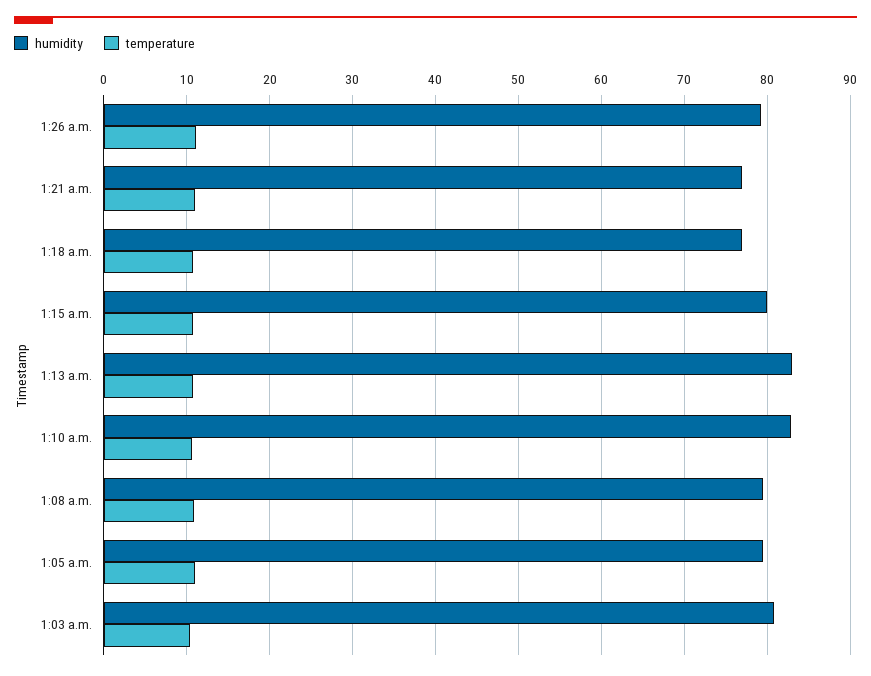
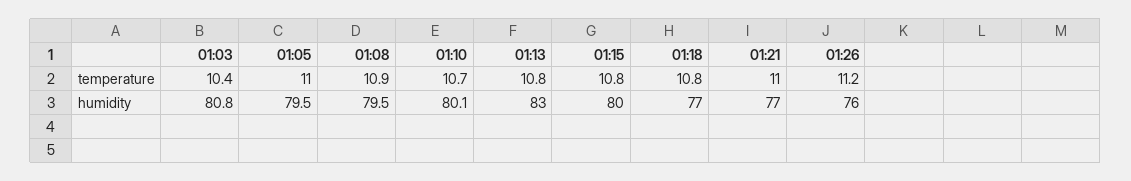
  {
    "humidity": {
-     "1:26 a.m.": 79,
+     "1:26 a.m.": 76,
      "1:21 a.m.": 77,
      "1:18 a.m.": 77,
      "1:15 a.m.": 80,
      "1:13 a.m.": 83,
-     "1:10 a.m.": 83,
+     "1:10 a.m.": 80.1,
      "1:08 a.m.": 79.5,
      "1:05 a.m.": 79.5,
      "1:03 a.m.": 80.8
    },
    "temperature": {
      "1:26 a.m.": 11.2,
      "1:21 a.m.": 11,
      "1:18 a.m.": 10.8,
      "1:15 a.m.": 10.8,
      "1:13 a.m.": 10.8,
      "1:10 a.m.": 10.7,
      "1:08 a.m.": 10.9,
      "1:05 a.m.": 11,
      "1:03 a.m.": 10.4
    }
  }

